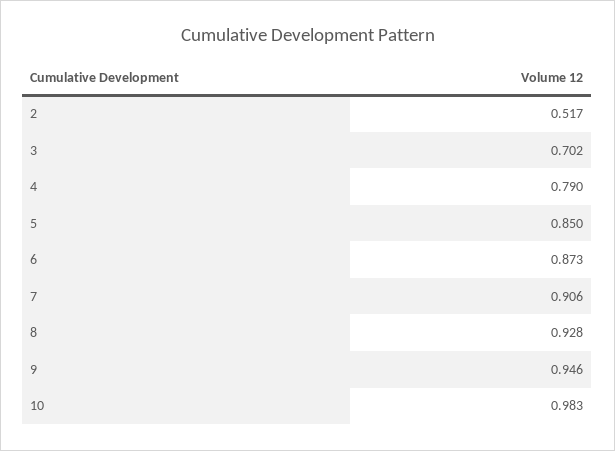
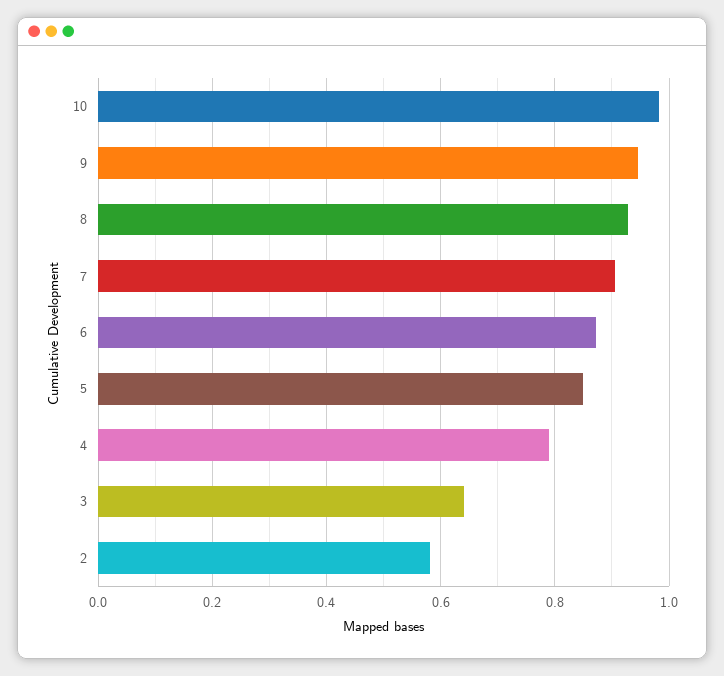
  {
-   "2": 0.517,
+   "2": 0.58,
-   "3": 0.702,
+   "3": 0.64,
    "4": 0.79,
    "5": 0.85,
    "6": 0.873,
    "7": 0.906,
    "8": 0.928,
    "9": 0.946,
    "10": 0.983
  }

